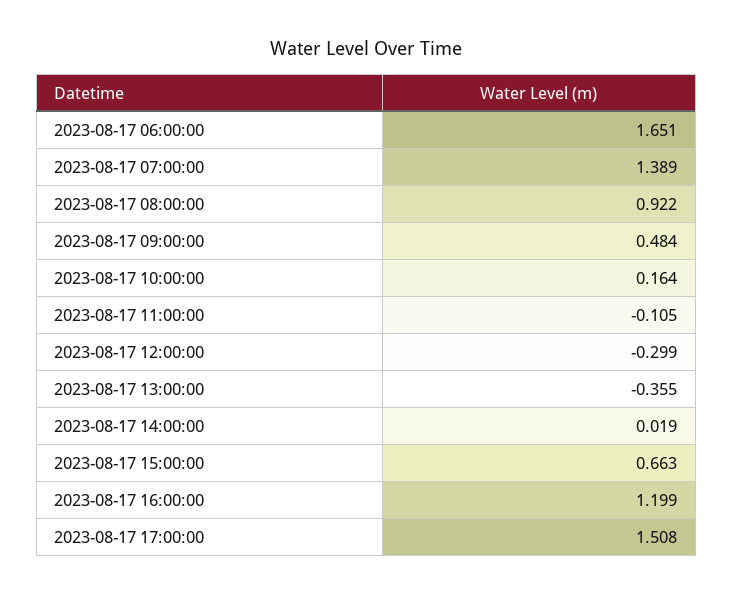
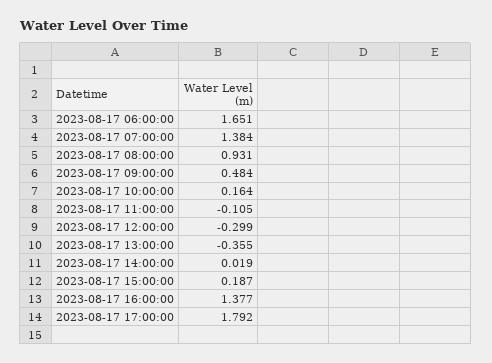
  {
    "2023-08-17 06:00:00": 1.651,
-   "2023-08-17 07:00:00": 1.389,
+   "2023-08-17 07:00:00": 1.384,
-   "2023-08-17 08:00:00": 0.922,
+   "2023-08-17 08:00:00": 0.931,
    "2023-08-17 09:00:00": 0.484,
    "2023-08-17 10:00:00": 0.164,
    "2023-08-17 11:00:00": -0.105,
    "2023-08-17 12:00:00": -0.299,
    "2023-08-17 13:00:00": -0.355,
    "2023-08-17 14:00:00": 0.019,
-   "2023-08-17 15:00:00": 0.663,
+   "2023-08-17 15:00:00": 0.187,
-   "2023-08-17 16:00:00": 1.199,
+   "2023-08-17 16:00:00": 1.377,
-   "2023-08-17 17:00:00": 1.508
+   "2023-08-17 17:00:00": 1.792
  }

